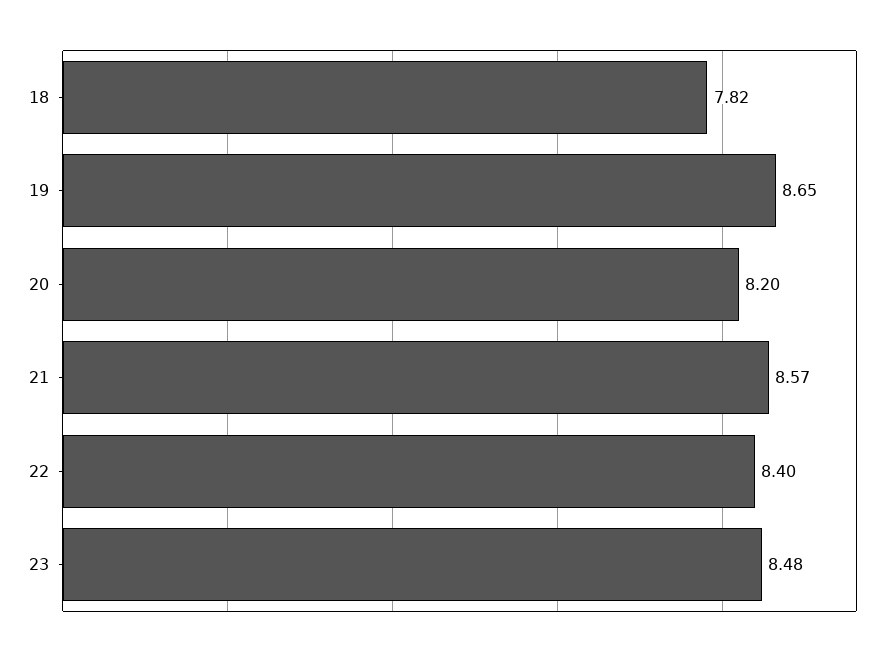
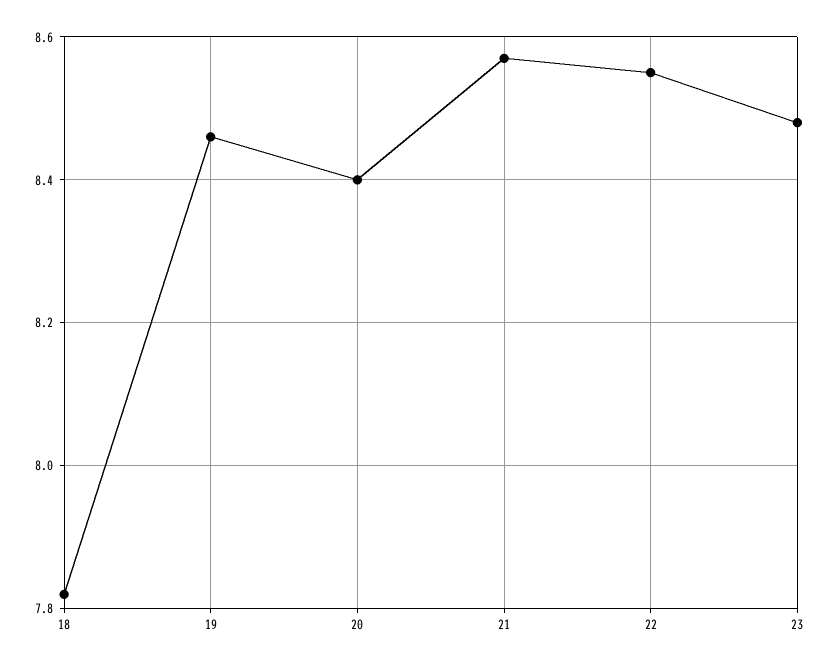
  {
    "18": 7.82,
-   "19": 8.65,
+   "19": 8.45,
-   "20": 8.2,
+   "20": 8.4,
    "21": 8.57,
-   "22": 8.4,
+   "22": 8.55,
    "23": 8.48
  }

